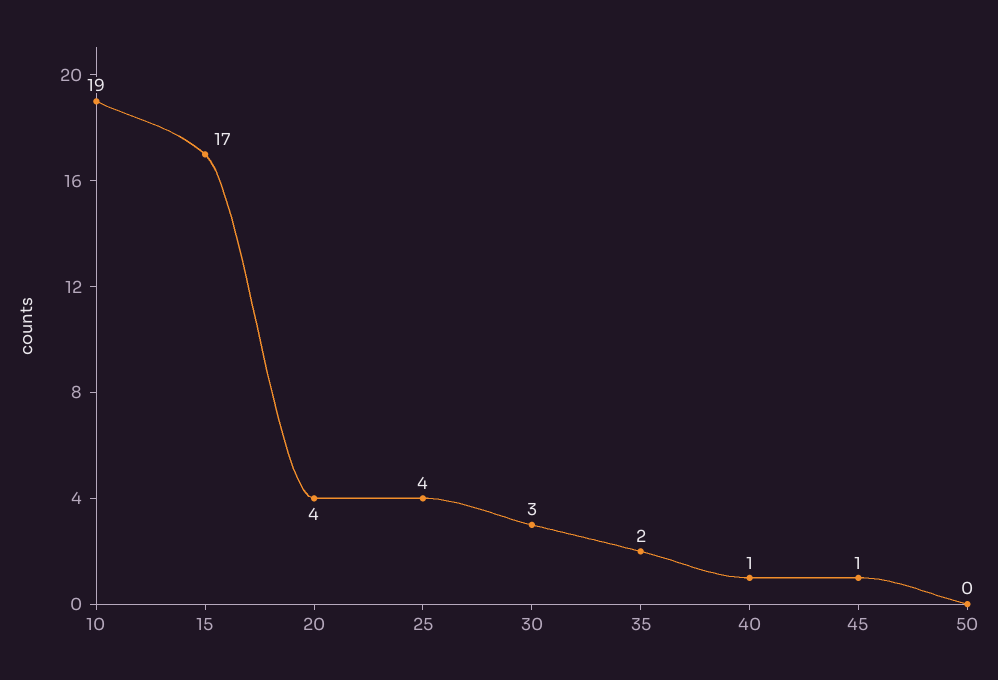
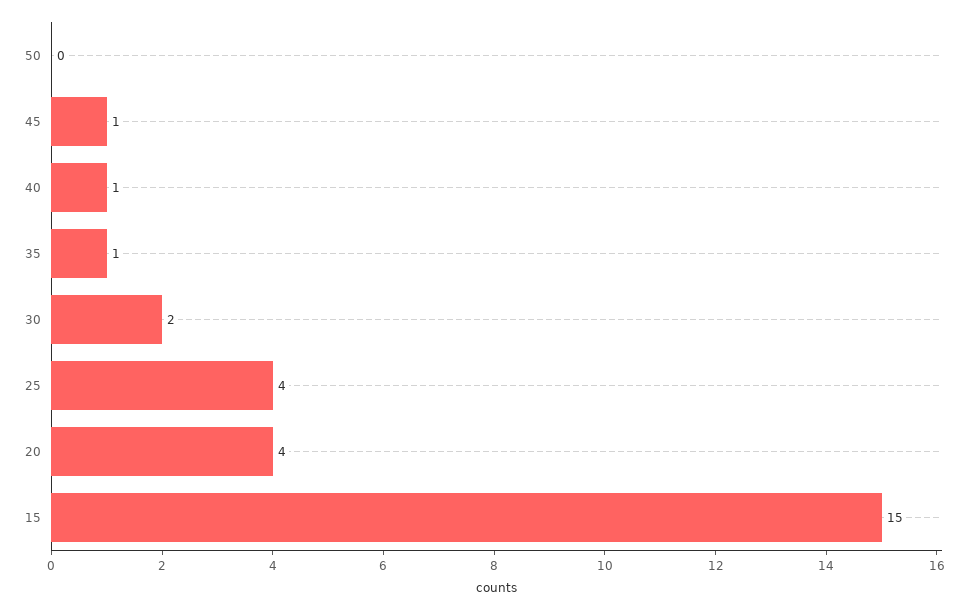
  {
-   "10": 19,
-   "15": 17,
+   "15": 15,
    "20": 4,
    "25": 4,
-   "30": 3,
+   "30": 2,
-   "35": 2,
+   "35": 1,
    "40": 1,
    "45": 1,
    "50": 0
  }

